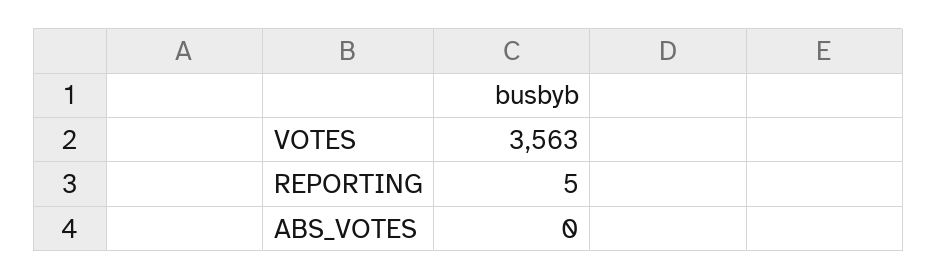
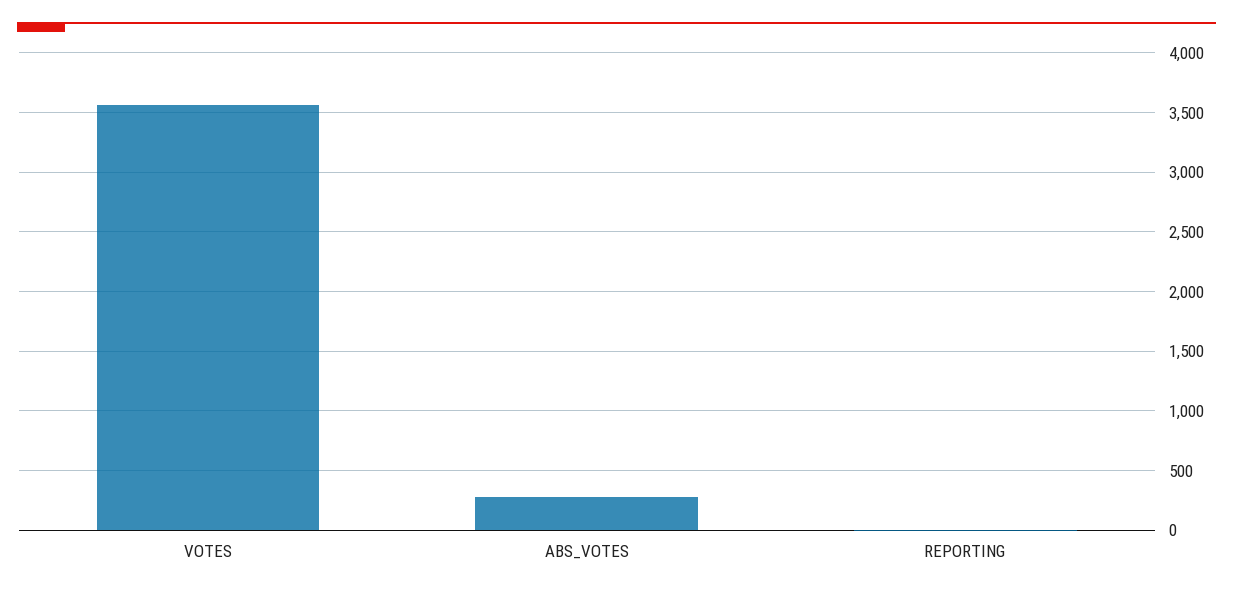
  {
    "VOTES": 3563,
    "REPORTING": 5,
-   "ABS_VOTES": 0
+   "ABS_VOTES": 300
  }

